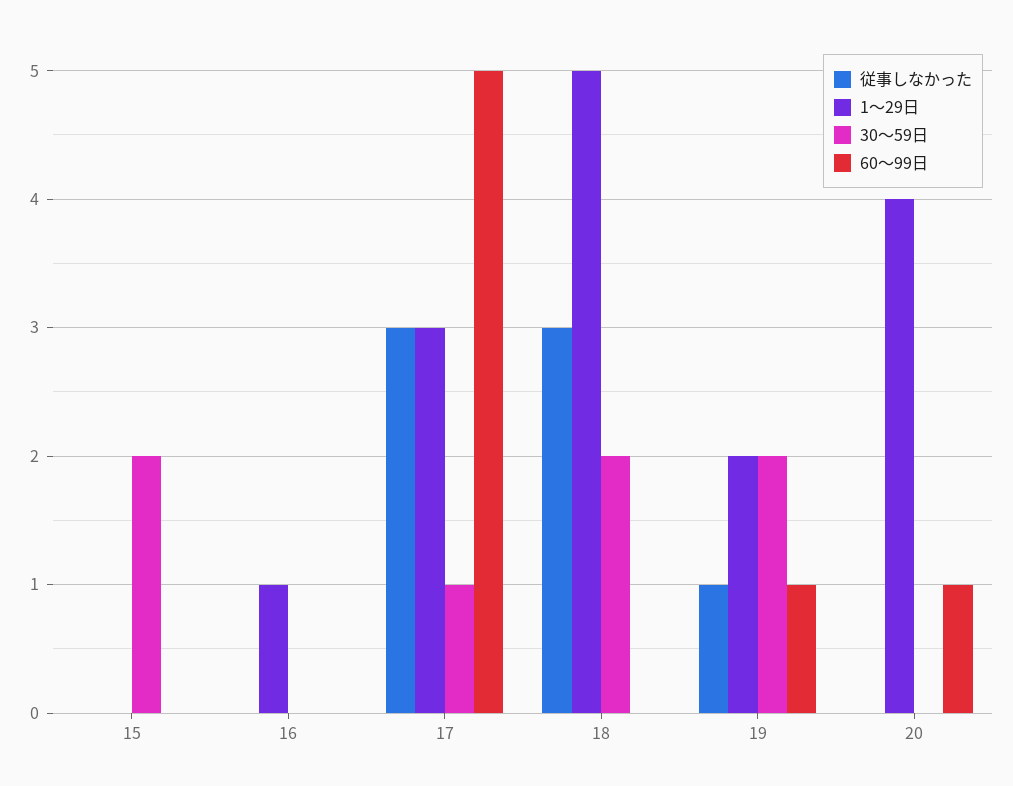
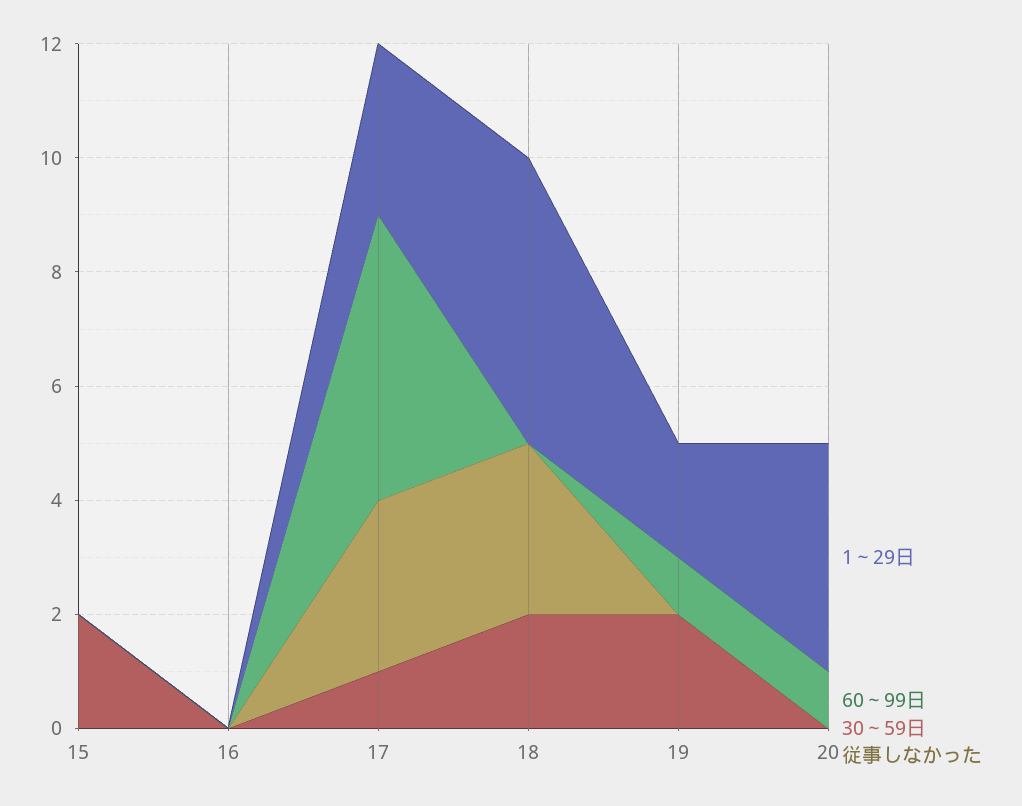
  {
    "従事しなかった": {
      "15": 0,
      "16": 0,
      "17": 3,
      "18": 3,
-     "19": 1,
+     "19": 0,
      "20": 0
    },
    "1～29日": {
      "15": 0,
-     "16": 1,
+     "16": 0,
      "17": 3,
      "18": 5,
      "19": 2,
      "20": 4
    },
    "30～59日": {
      "15": 2,
      "16": 0,
      "17": 1,
      "18": 2,
      "19": 2,
      "20": 0
    },
    "60～99日": {
      "15": 0,
      "16": 0,
      "17": 5,
      "18": 0,
      "19": 1,
      "20": 1
    }
  }

